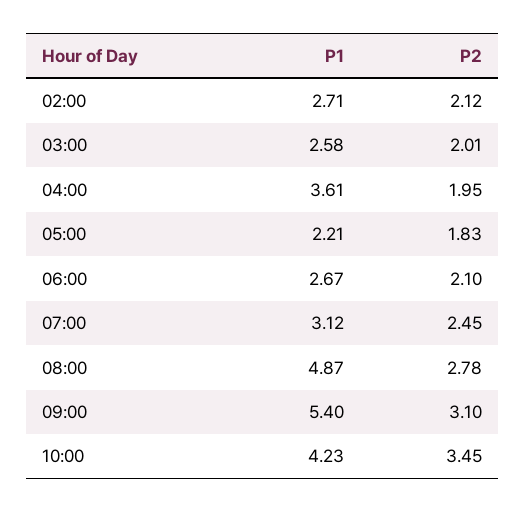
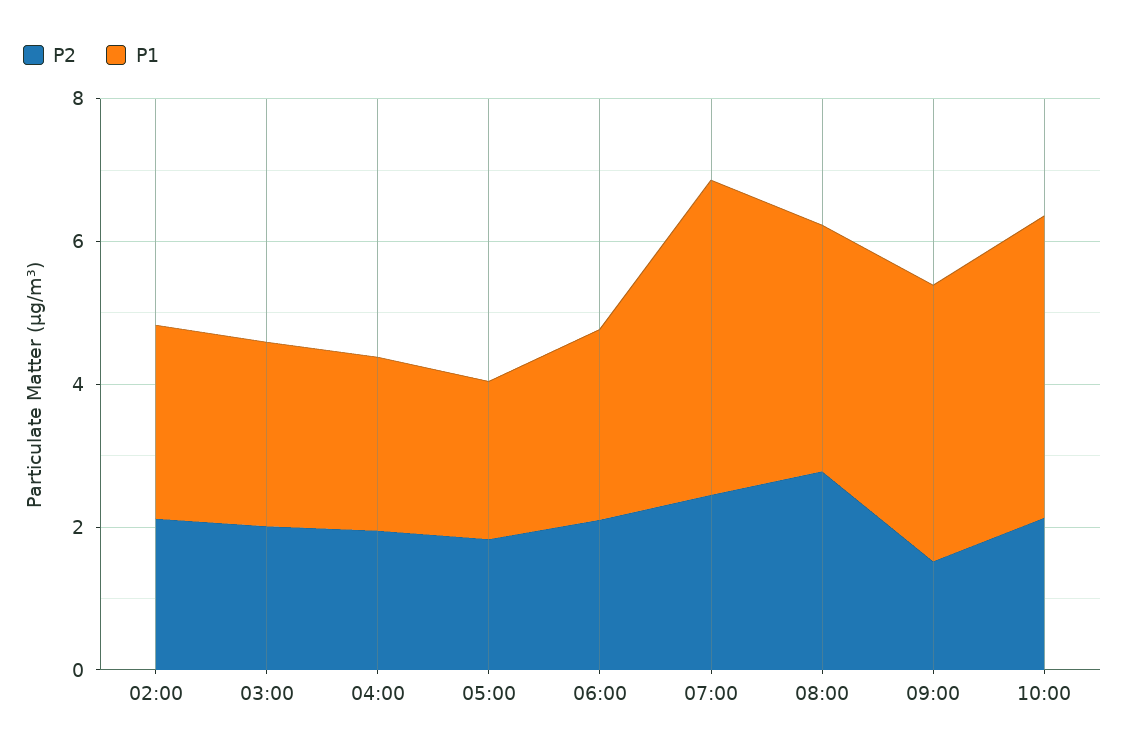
  {
    "P1": {
      "02:00": 2.71,
      "03:00": 2.58,
-     "04:00": 3.61,
+     "04:00": 2.5,
      "05:00": 2.21,
      "06:00": 2.67,
-     "07:00": 3.12,
+     "07:00": 4.5,
-     "08:00": 4.87,
+     "08:00": 3.5,
-     "09:00": 5.4,
+     "09:00": 4,
      "10:00": 4.23
    },
    "P2": {
      "02:00": 2.12,
      "03:00": 2.01,
      "04:00": 1.95,
      "05:00": 1.83,
      "06:00": 2.1,
      "07:00": 2.45,
      "08:00": 2.78,
-     "09:00": 3.1,
+     "09:00": 1.5,
-     "10:00": 3.45
+     "10:00": 2
    }
  }

